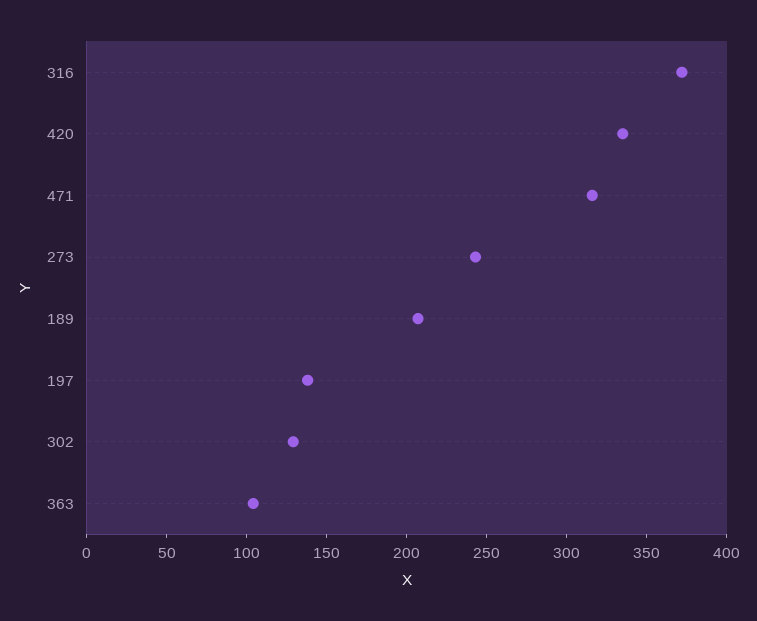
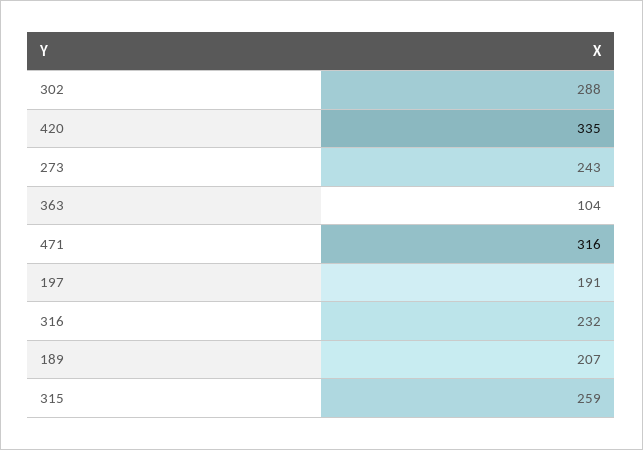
  {
-   "316": 370,
+   "316": 232,
    "420": 335,
    "471": 316,
    "273": 243,
    "189": 207,
-   "197": 140,
+   "197": 191,
-   "302": 130,
+   "302": 288,
-   "363": 104
+   "363": 104,
+   "315": 259
  }

